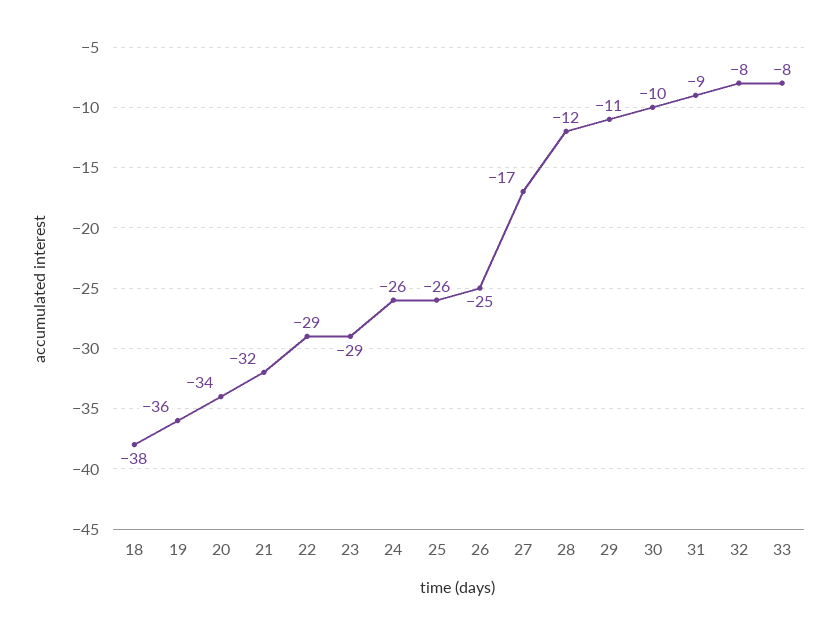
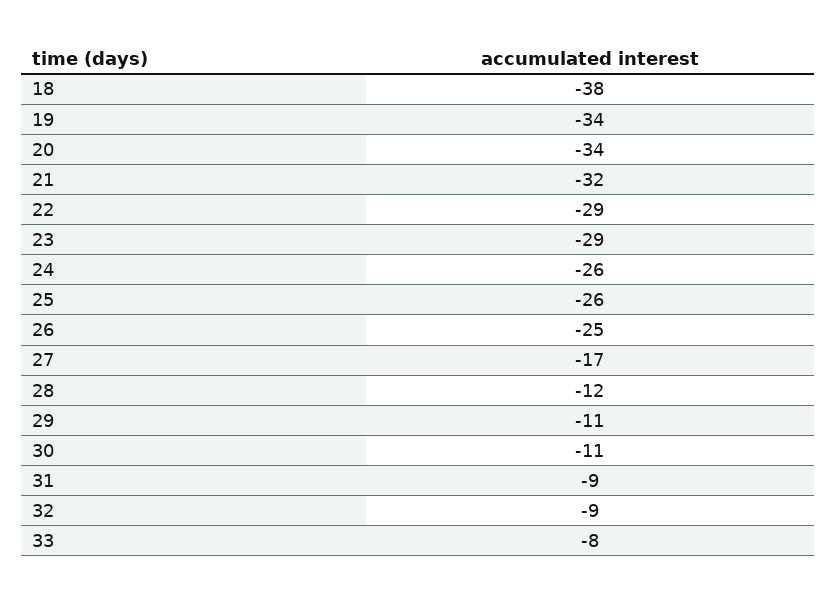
  {
    "18": -38,
-   "19": -36,
+   "19": -34,
    "20": -34,
    "21": -32,
    "22": -29,
    "23": -29,
    "24": -26,
    "25": -26,
    "26": -25,
    "27": -17,
    "28": -12,
    "29": -11,
-   "30": -10,
+   "30": -11,
    "31": -9,
-   "32": -8,
+   "32": -9,
    "33": -8
  }

